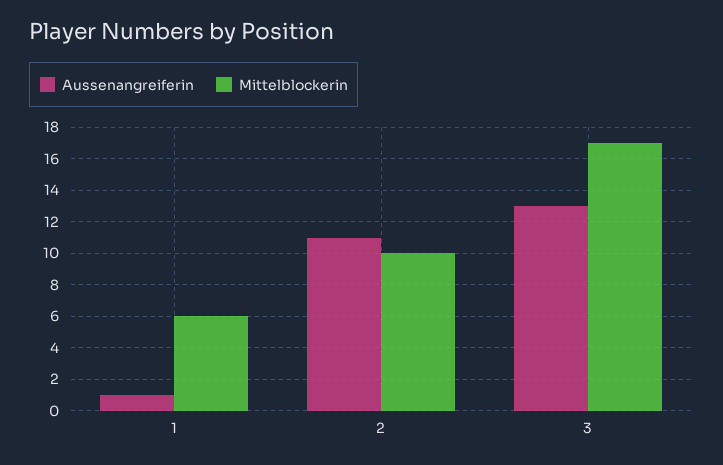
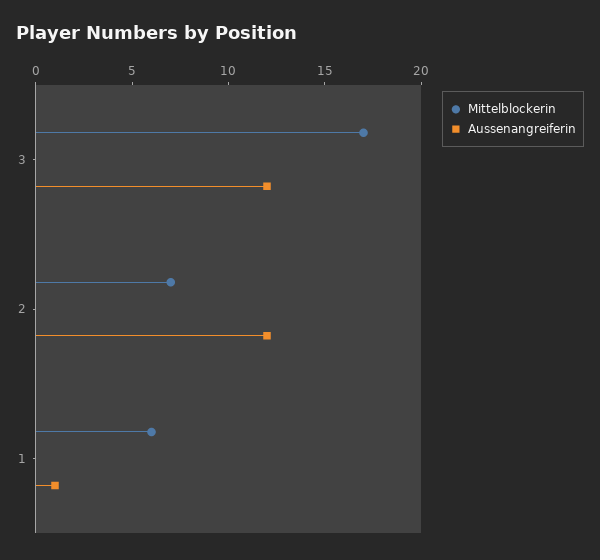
  {
    "Aussenangreiferin": {
      "1": 1,
-     "2": 11,
+     "2": 12,
-     "3": 13
+     "3": 12
    },
    "Mittelblockerin": {
      "1": 6,
-     "2": 10,
+     "2": 7,
      "3": 17
    }
  }

